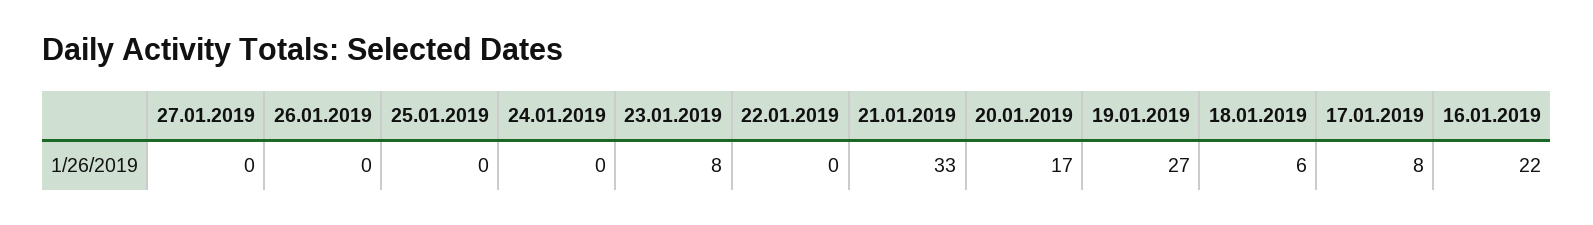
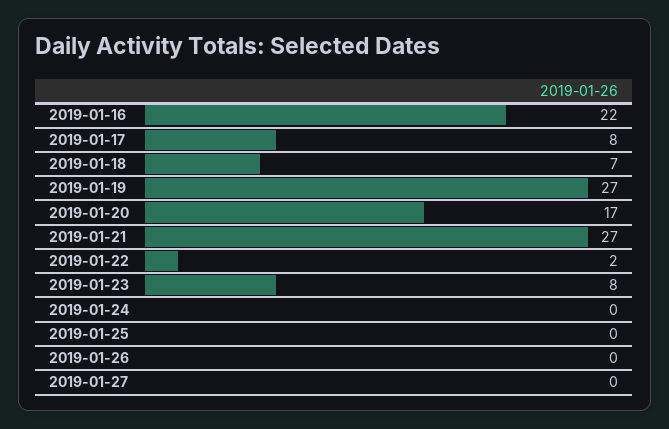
  {
    "27.01.2019": 0,
    "26.01.2019": 0,
    "25.01.2019": 0,
    "24.01.2019": 0,
    "23.01.2019": 8,
-   "22.01.2019": 0,
+   "22.01.2019": 2,
-   "21.01.2019": 33,
+   "21.01.2019": 27,
    "20.01.2019": 17,
    "19.01.2019": 27,
-   "18.01.2019": 6,
+   "18.01.2019": 7,
    "17.01.2019": 8,
    "16.01.2019": 22
  }

